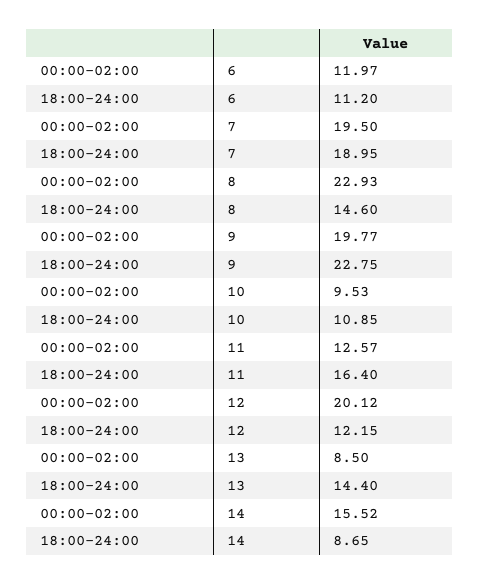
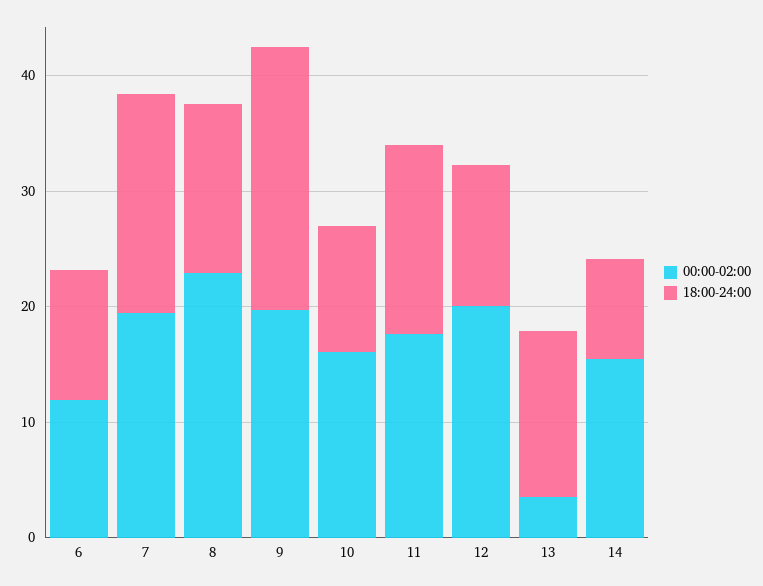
  {
    "00:00-02:00": {
      "6": 11.97,
      "7": 19.5,
      "8": 22.93,
      "9": 19.77,
-     "10": 9.53,
+     "10": 16,
-     "11": 12.57,
+     "11": 18,
      "12": 20.12,
-     "13": 8.5,
+     "13": 4,
      "14": 15.52
    },
    "18:00-24:00": {
      "6": 11.2,
      "7": 18.95,
      "8": 14.6,
      "9": 22.75,
      "10": 10.85,
      "11": 16.4,
      "12": 12.15,
      "13": 14.4,
      "14": 8.65
    }
  }

